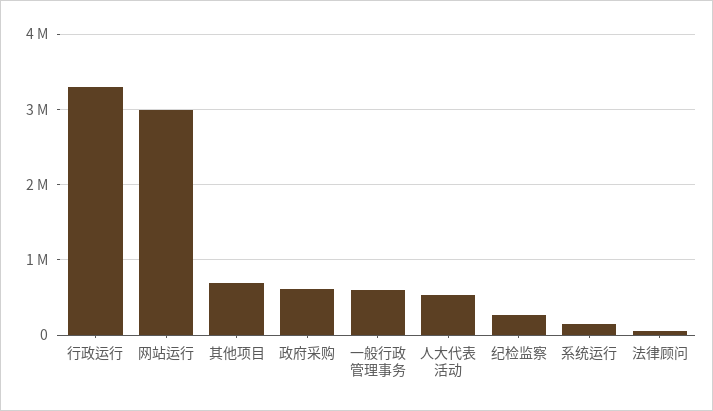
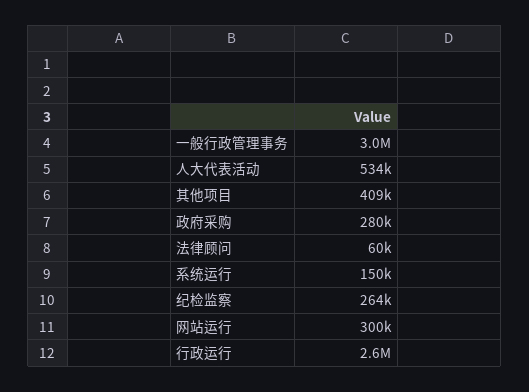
  {
-   "行政运行": 3300000,
+   "行政运行": 2600000,
-   "网站运行": 3000000,
+   "网站运行": 300000,
-   "其他项目": 700000,
+   "其他项目": 409000,
-   "政府采购": 600000,
+   "政府采购": 280000,
-   "一般行政管理事务": 600000,
+   "一般行政管理事务": 3000000,
    "人大代表活动": 534000,
    "纪检监察": 264000,
    "系统运行": 150000,
    "法律顾问": 60000
  }

